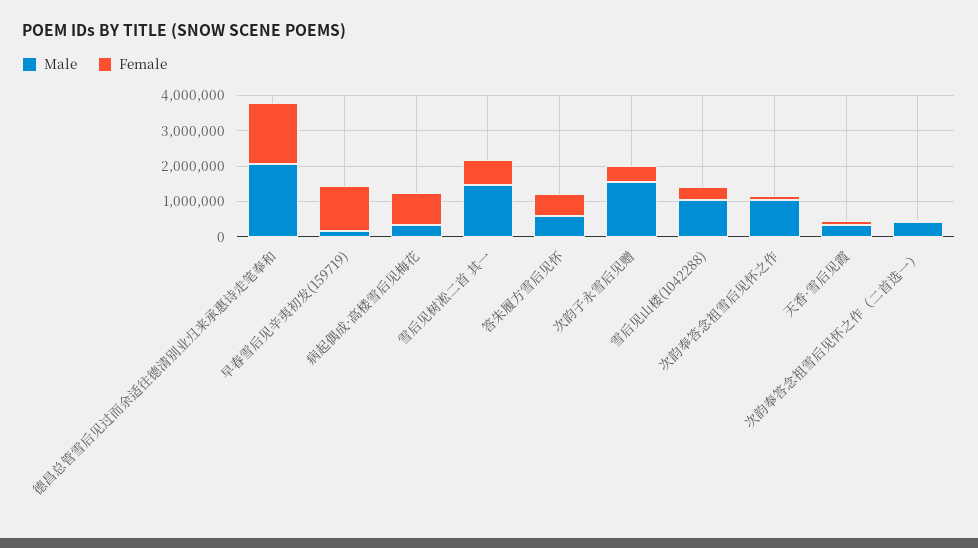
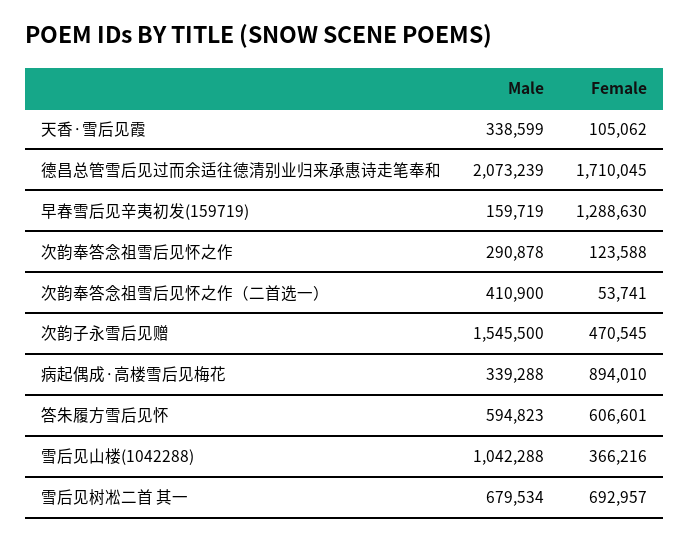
  {
    "Male": {
      "德昌总管雪后见过而余适往德清别业归来承惠诗走笔奉和": 2073239,
      "早春雪后见辛夷初发(159719)": 159719,
      "病起偶成·高楼雪后见梅花": 339288,
-     "雪后见树凇二首 其一": 1500000,
+     "雪后见树凇二首 其一": 679534,
      "答朱履方雪后见怀": 594823,
      "次韵子永雪后见赠": 1545500,
      "雪后见山楼(1042288)": 1042288,
-     "次韵奉答念祖雪后见怀之作": 1000000,
+     "次韵奉答念祖雪后见怀之作": 290878,
      "天香·雪后见霞": 338599,
      "次韵奉答念祖雪后见怀之作（二首选一）": 410900
    },
    "Female": {
      "德昌总管雪后见过而余适往德清别业归来承惠诗走笔奉和": 1710045,
      "早春雪后见辛夷初发(159719)": 1288630,
      "病起偶成·高楼雪后见梅花": 894010,
      "雪后见树凇二首 其一": 692957,
      "答朱履方雪后见怀": 606601,
      "次韵子永雪后见赠": 470545,
      "雪后见山楼(1042288)": 366216,
      "次韵奉答念祖雪后见怀之作": 123588,
      "天香·雪后见霞": 105062,
      "次韵奉答念祖雪后见怀之作（二首选一）": 53741
    }
  }

